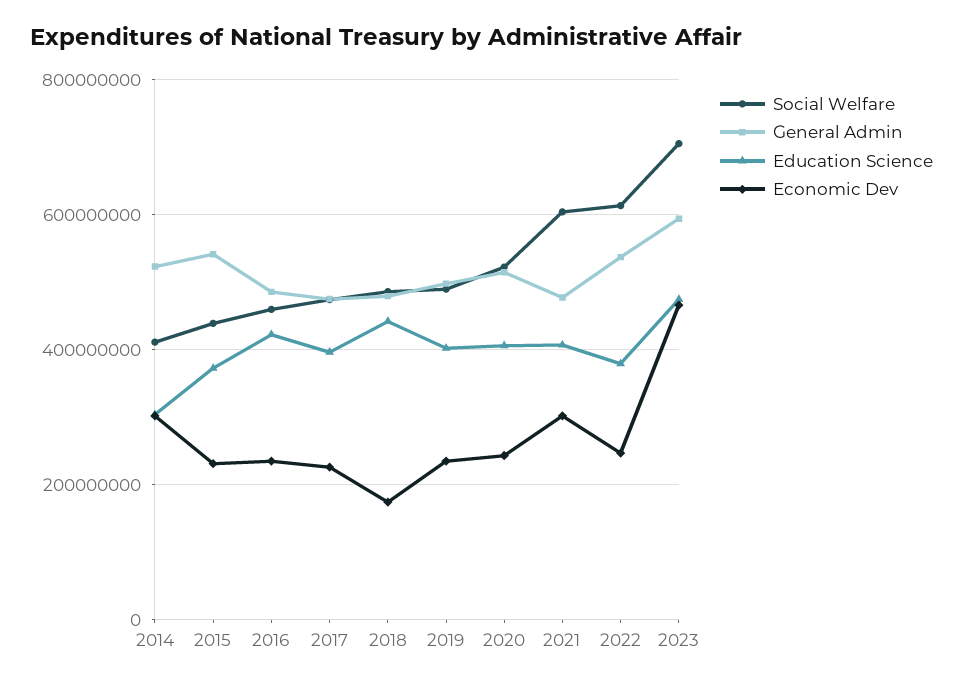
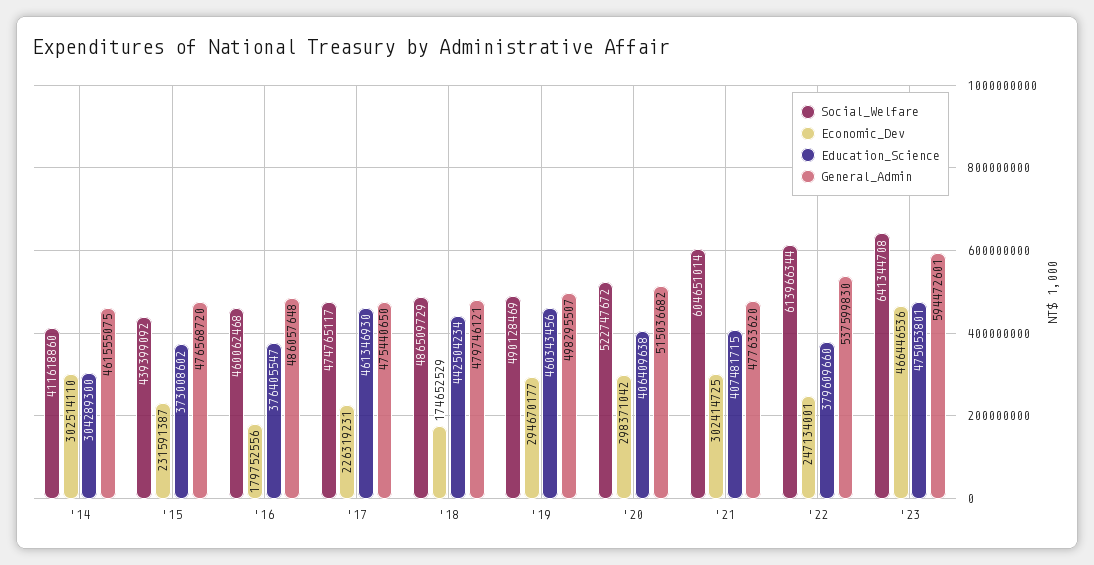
  {
    "Social Welfare": {
      "2014": 411618860,
      "2015": 439399092,
      "2016": 460062468,
      "2017": 474765117,
      "2018": 486509729,
      "2019": 490128469,
      "2020": 522747672,
      "2021": 604651014,
      "2022": 613966344,
-     "2023": 700000000
+     "2023": 641344708
    },
    "General Admin": {
-     "2014": 520000000,
+     "2014": 461555075,
-     "2015": 540000000,
+     "2015": 476568720,
      "2016": 486057648,
      "2017": 475440650,
      "2018": 479746121,
      "2019": 498295507,
      "2020": 515036682,
      "2021": 477633620,
      "2022": 537599830,
      "2023": 594472601
    },
    "Education Science": {
      "2014": 304289300,
      "2015": 373008602,
-     "2016": 420000000,
+     "2016": 376405547,
-     "2017": 400000000,
+     "2017": 461346930,
      "2018": 442504234,
-     "2019": 400000000,
+     "2019": 460343456,
      "2020": 406409638,
      "2021": 407481715,
      "2022": 379609660,
      "2023": 475053801
    },
    "Economic Dev": {
      "2014": 302514110,
      "2015": 231591387,
-     "2016": 240000000,
+     "2016": 179752556,
      "2017": 226319231,
      "2018": 174652529,
-     "2019": 240000000,
+     "2019": 294670177,
-     "2020": 240000000,
+     "2020": 298371042,
      "2021": 302414725,
      "2022": 247134001,
      "2023": 466446536
    }
  }

